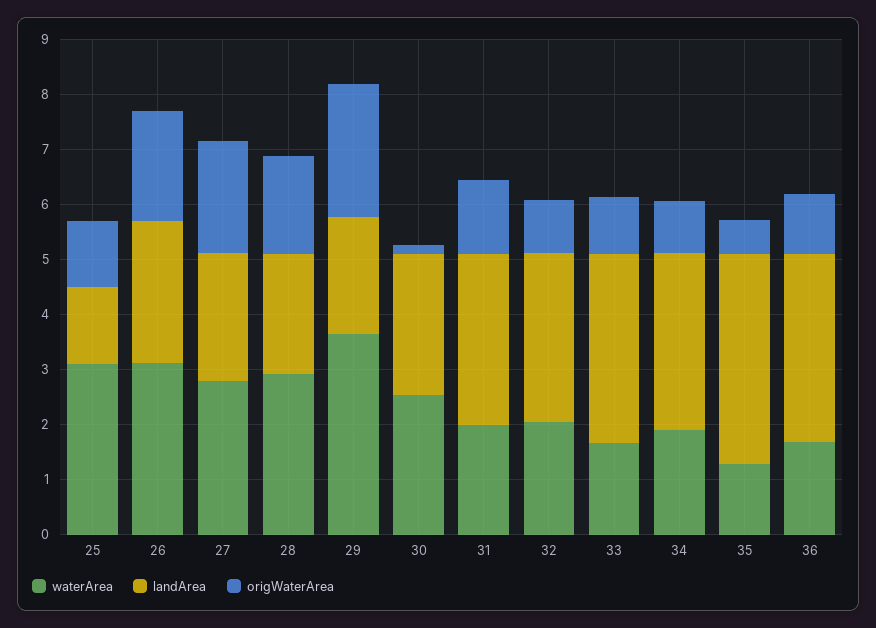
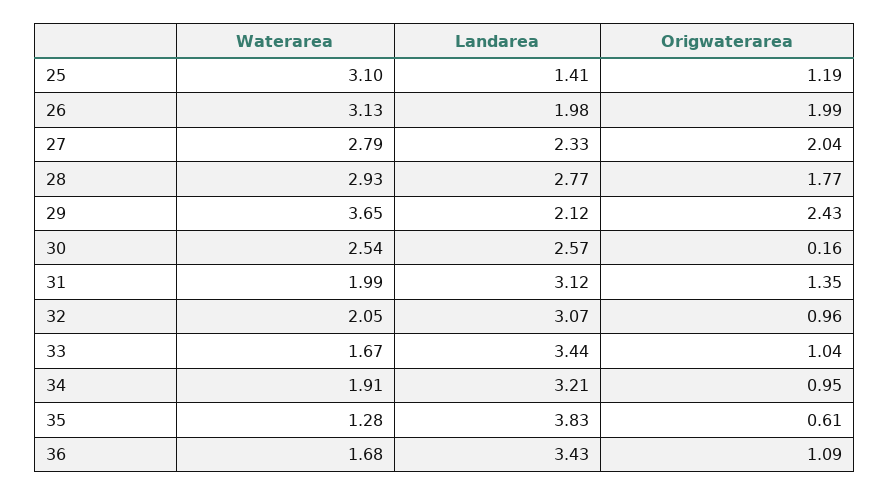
  {
    "waterArea": {
      "25": 3.1,
      "26": 3.13,
      "27": 2.79,
      "28": 2.93,
      "29": 3.65,
      "30": 2.54,
      "31": 1.99,
      "32": 2.05,
      "33": 1.67,
      "34": 1.91,
      "35": 1.28,
      "36": 1.68
    },
    "landArea": {
      "25": 1.41,
-     "26": 2.6,
+     "26": 1.98,
      "27": 2.33,
-     "28": 2.2,
+     "28": 2.77,
      "29": 2.12,
      "30": 2.57,
      "31": 3.12,
      "32": 3.07,
      "33": 3.44,
      "34": 3.21,
      "35": 3.83,
      "36": 3.43
    },
    "origWaterArea": {
      "25": 1.19,
      "26": 1.99,
      "27": 2.04,
      "28": 1.77,
      "29": 2.43,
      "30": 0.16,
      "31": 1.35,
      "32": 0.96,
      "33": 1.04,
      "34": 0.95,
      "35": 0.61,
      "36": 1.09
    }
  }

